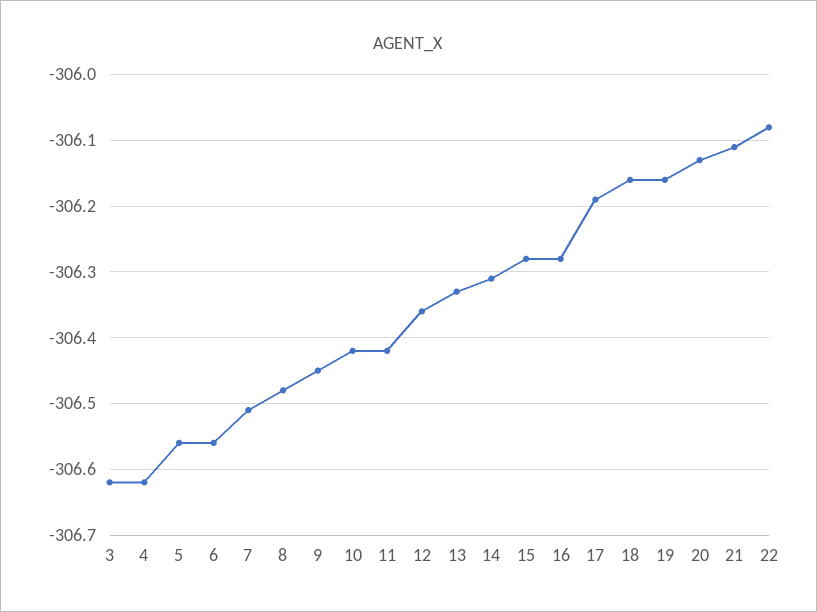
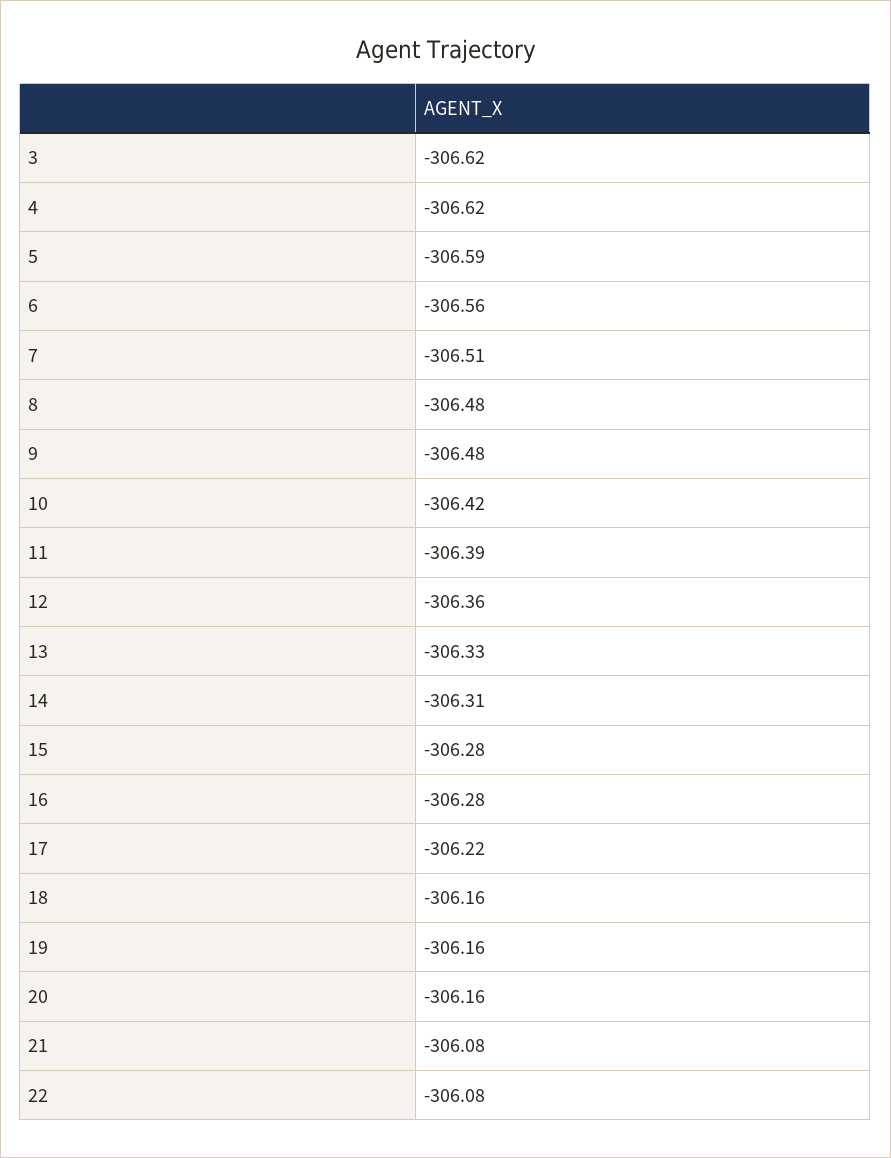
  {
    "3": -306.62,
    "4": -306.62,
-   "5": -306.56,
+   "5": -306.59,
    "6": -306.56,
    "7": -306.51,
    "8": -306.48,
-   "9": -306.45,
+   "9": -306.48,
    "10": -306.42,
-   "11": -306.42,
+   "11": -306.39,
    "12": -306.36,
    "13": -306.33,
    "14": -306.31,
    "15": -306.28,
    "16": -306.28,
-   "17": -306.19,
+   "17": -306.22,
    "18": -306.16,
    "19": -306.16,
-   "20": -306.13,
+   "20": -306.16,
-   "21": -306.11,
+   "21": -306.08,
    "22": -306.08
  }

